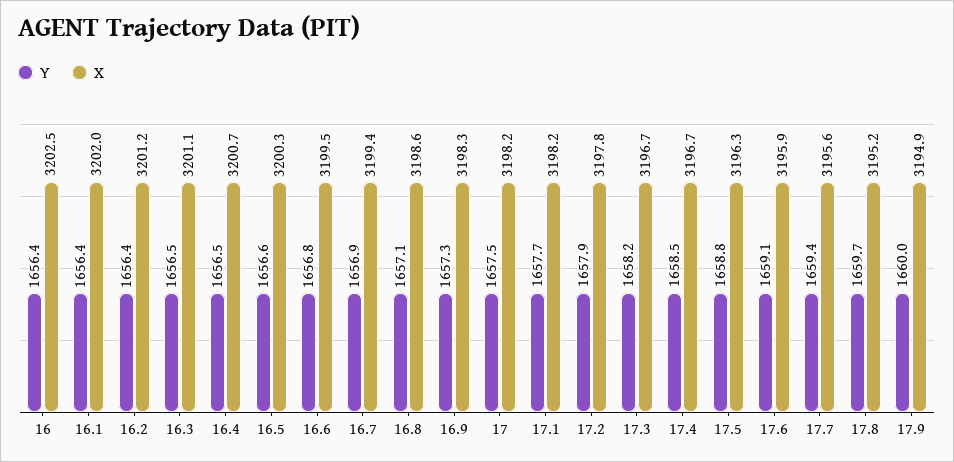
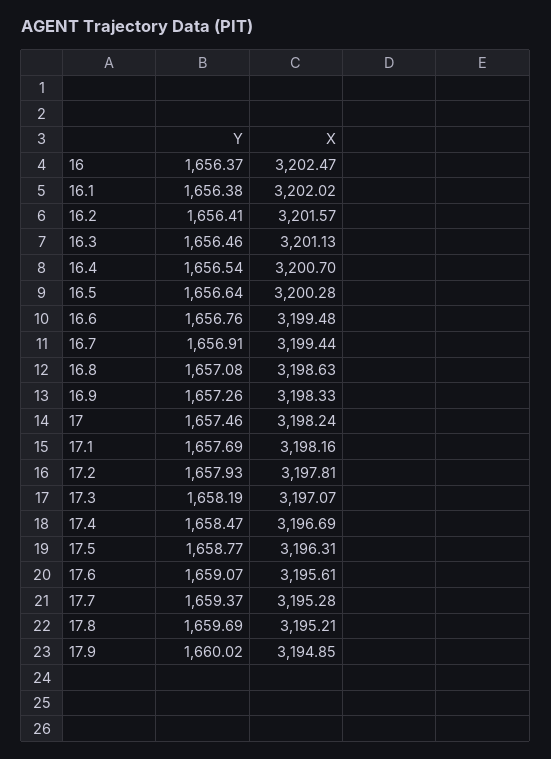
  {
    "Y": {
      "16": 1656.37,
      "16.1": 1656.38,
      "16.2": 1656.41,
      "16.3": 1656.46,
      "16.4": 1656.54,
      "16.5": 1656.64,
      "16.6": 1656.76,
      "16.7": 1656.91,
      "16.8": 1657.08,
      "16.9": 1657.26,
      "17": 1657.46,
      "17.1": 1657.69,
      "17.2": 1657.93,
      "17.3": 1658.19,
      "17.4": 1658.47,
      "17.5": 1658.77,
      "17.6": 1659.07,
      "17.7": 1659.37,
      "17.8": 1659.69,
      "17.9": 1660.02
    },
    "X": {
      "16": 3202.47,
      "16.1": 3202.02,
-     "16.2": 3201.2,
+     "16.2": 3201.57,
      "16.3": 3201.13,
      "16.4": 3200.7,
      "16.5": 3200.28,
      "16.6": 3199.48,
      "16.7": 3199.44,
      "16.8": 3198.63,
      "16.9": 3198.33,
      "17": 3198.24,
      "17.1": 3198.16,
      "17.2": 3197.81,
-     "17.3": 3196.7,
+     "17.3": 3197.07,
      "17.4": 3196.69,
      "17.5": 3196.31,
-     "17.6": 3195.9,
+     "17.6": 3195.61,
-     "17.7": 3195.6,
+     "17.7": 3195.28,
      "17.8": 3195.21,
      "17.9": 3194.85
    }
  }

